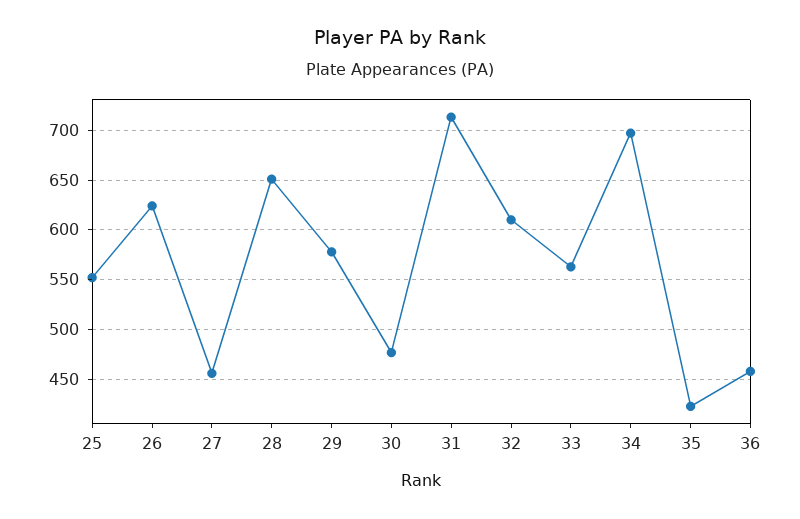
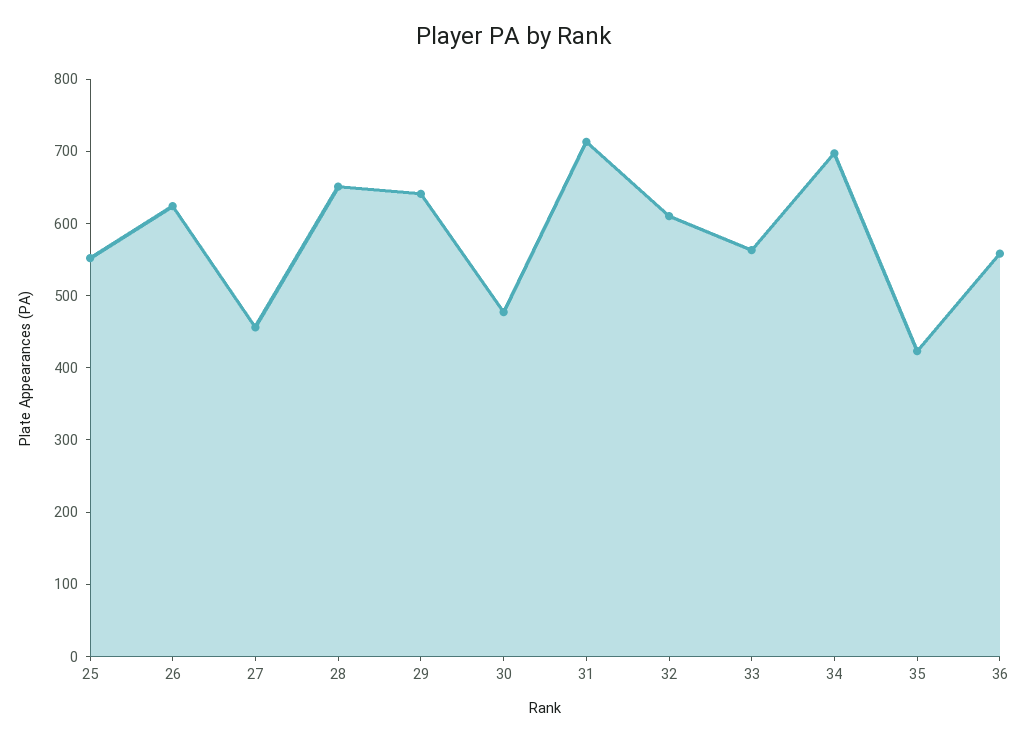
  {
    "25": 550,
    "26": 620,
    "27": 460,
    "28": 650,
-   "29": 580,
+   "29": 640,
    "30": 480,
    "31": 710,
    "32": 610,
    "33": 560,
    "34": 700,
    "35": 420,
-   "36": 460
+   "36": 560
  }

